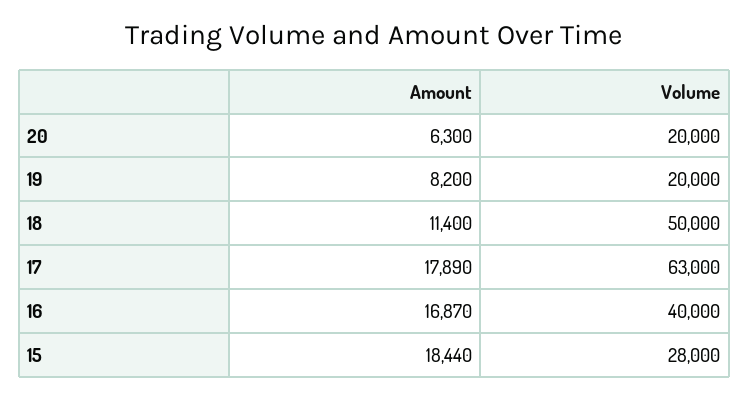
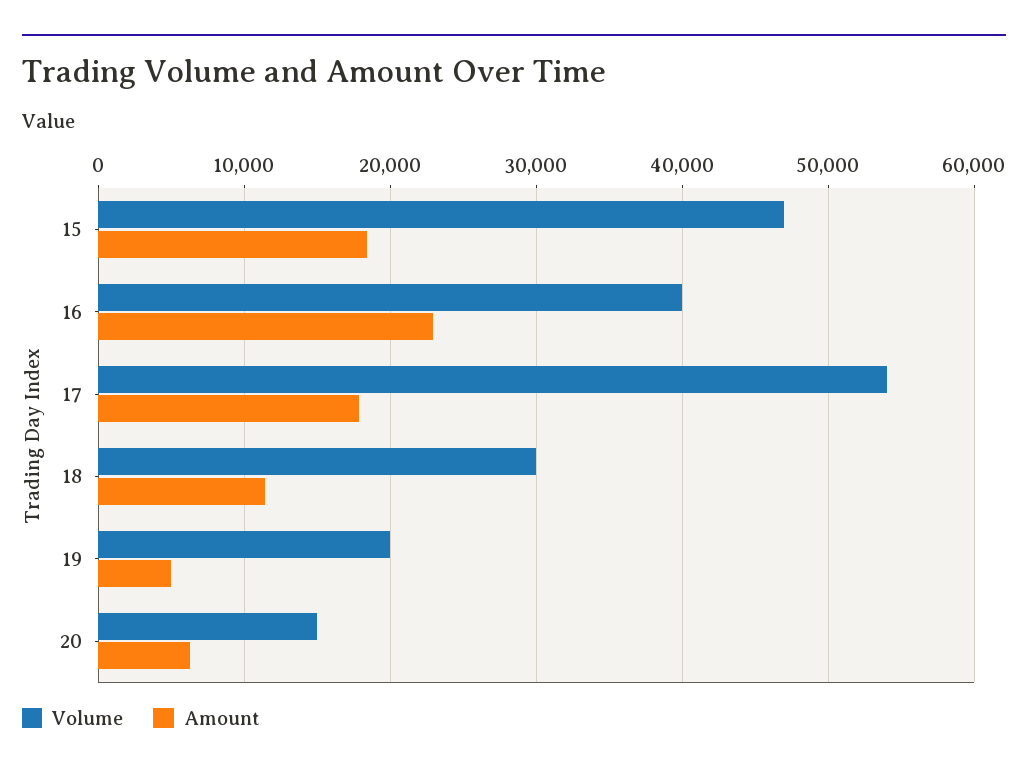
  {
    "Amount": {
      "20": 6300,
-     "19": 8200,
+     "19": 5000,
      "18": 11400,
      "17": 17890,
-     "16": 16870,
+     "16": 23000,
      "15": 18440
    },
    "Volume": {
-     "20": 20000,
+     "20": 15000,
      "19": 20000,
-     "18": 50000,
+     "18": 30000,
-     "17": 63000,
+     "17": 54000,
      "16": 40000,
-     "15": 28000
+     "15": 47000
    }
  }

